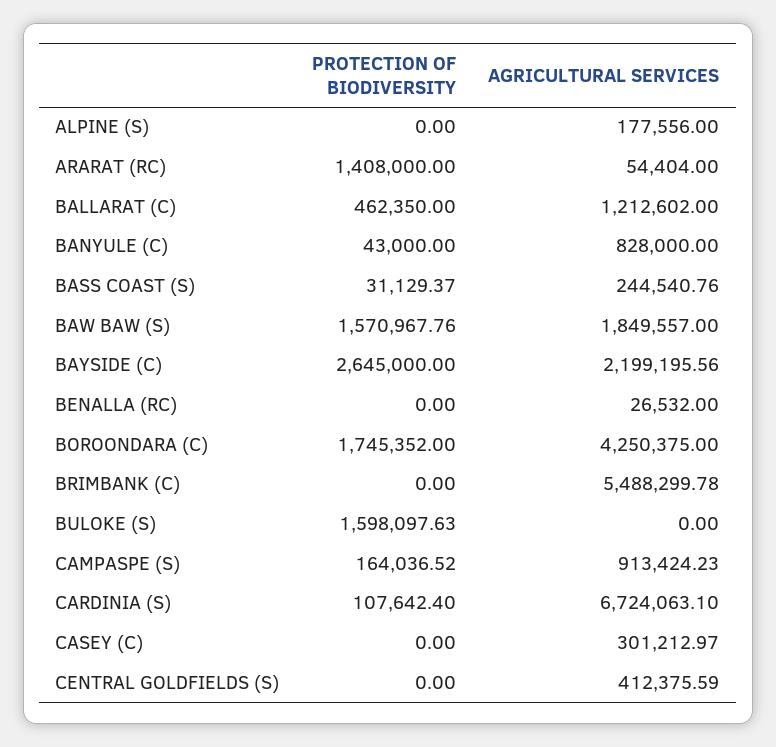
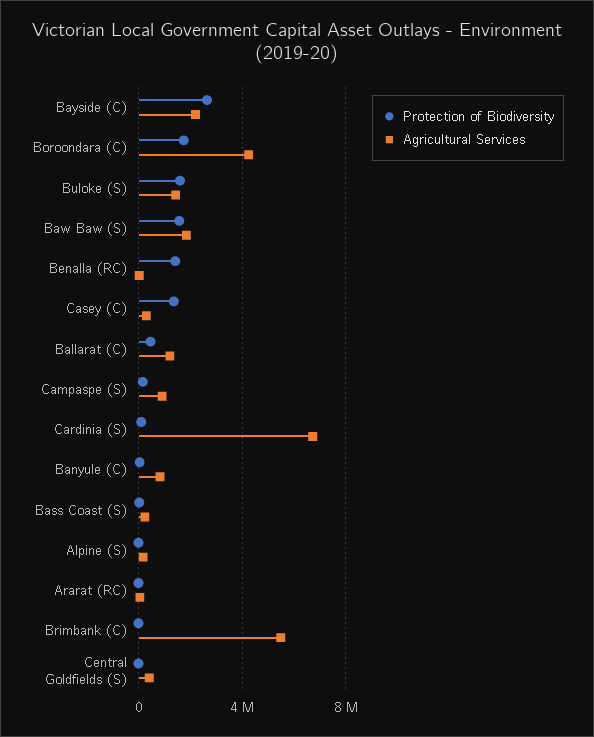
  {
    "PROTECTION OF BIODIVERSITY": {
      "ALPINE (S)": 0,
-     "ARARAT (RC)": 1408000,
+     "ARARAT (RC)": 0,
      "BALLARAT (C)": 462350,
      "BANYULE (C)": 43000,
      "BASS COAST (S)": 31129.37,
      "BAW BAW (S)": 1570967.76,
      "BAYSIDE (C)": 2645000,
-     "BENALLA (RC)": 0,
+     "BENALLA (RC)": 1500000,
      "BOROONDARA (C)": 1745352,
      "BRIMBANK (C)": 0,
      "BULOKE (S)": 1598097.63,
      "CAMPASPE (S)": 164036.52,
      "CARDINIA (S)": 107642.4,
-     "CASEY (C)": 0,
+     "CASEY (C)": 1500000,
      "CENTRAL GOLDFIELDS (S)": 0
    },
    "AGRICULTURAL SERVICES": {
      "ALPINE (S)": 177556,
      "ARARAT (RC)": 54404,
      "BALLARAT (C)": 1212602,
      "BANYULE (C)": 828000,
      "BASS COAST (S)": 244540.76,
      "BAW BAW (S)": 1849557,
      "BAYSIDE (C)": 2199195.56,
      "BENALLA (RC)": 26532,
      "BOROONDARA (C)": 4250375,
      "BRIMBANK (C)": 5488299.78,
-     "BULOKE (S)": 0,
+     "BULOKE (S)": 1500000,
      "CAMPASPE (S)": 913424.23,
      "CARDINIA (S)": 6724063.1,
      "CASEY (C)": 301212.97,
      "CENTRAL GOLDFIELDS (S)": 412375.59
    }
  }

